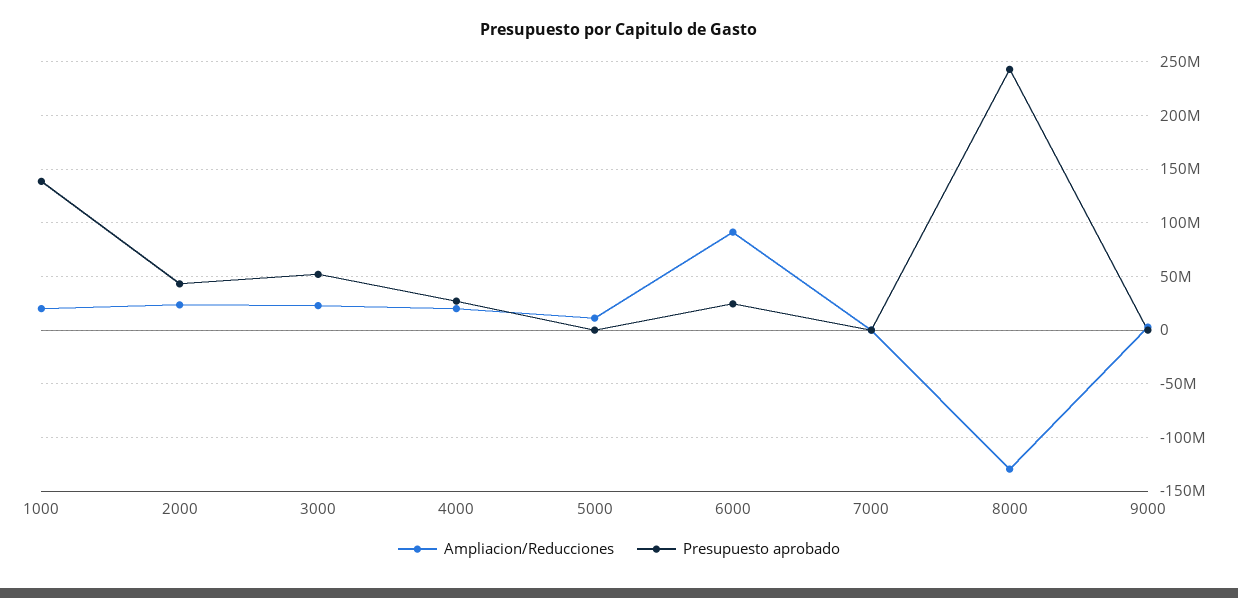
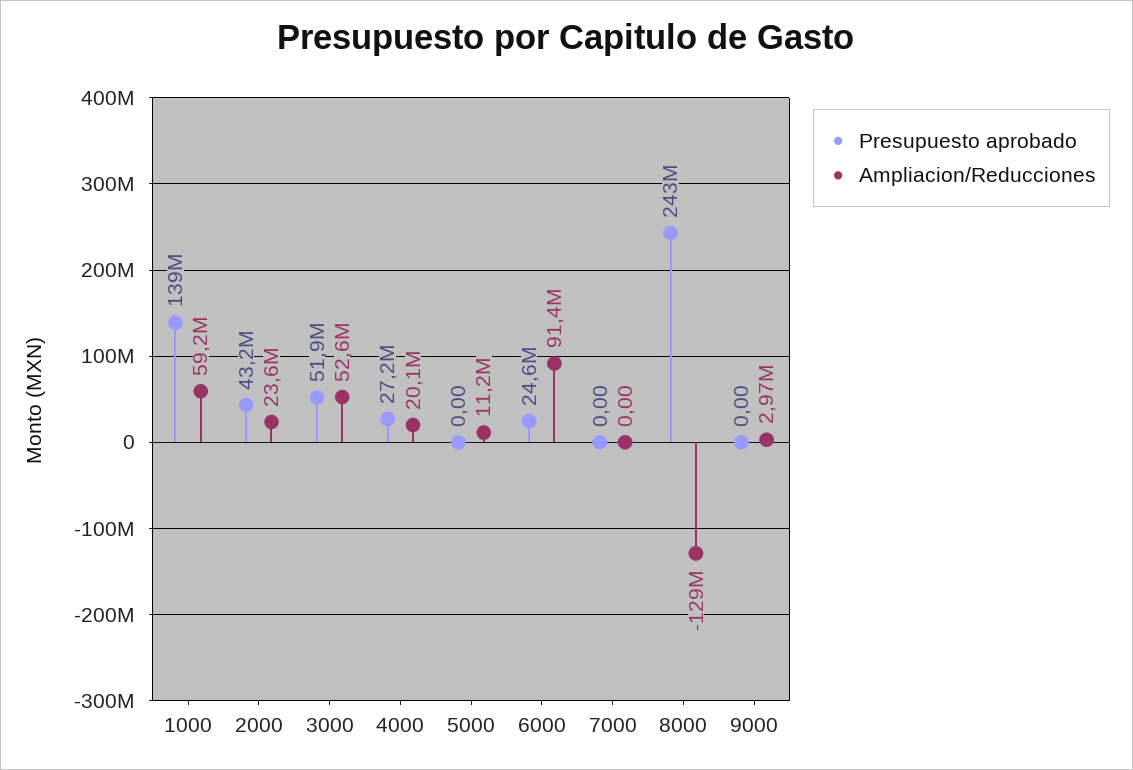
  {
    "Ampliacion/Reducciones": {
-     "1000": 20000000,
+     "1000": 59200000,
      "2000": 23600000,
-     "3000": 20000000,
+     "3000": 52600000,
      "4000": 20100000,
      "5000": 11200000,
      "6000": 91400000,
      "7000": 0,
      "8000": -129000000,
      "9000": 2970000
    },
    "Presupuesto aprobado": {
      "1000": 139000000,
      "2000": 43200000,
      "3000": 51900000,
      "4000": 27200000,
      "5000": 0,
      "6000": 24600000,
      "7000": 0,
      "8000": 243000000,
      "9000": 0
    }
  }

